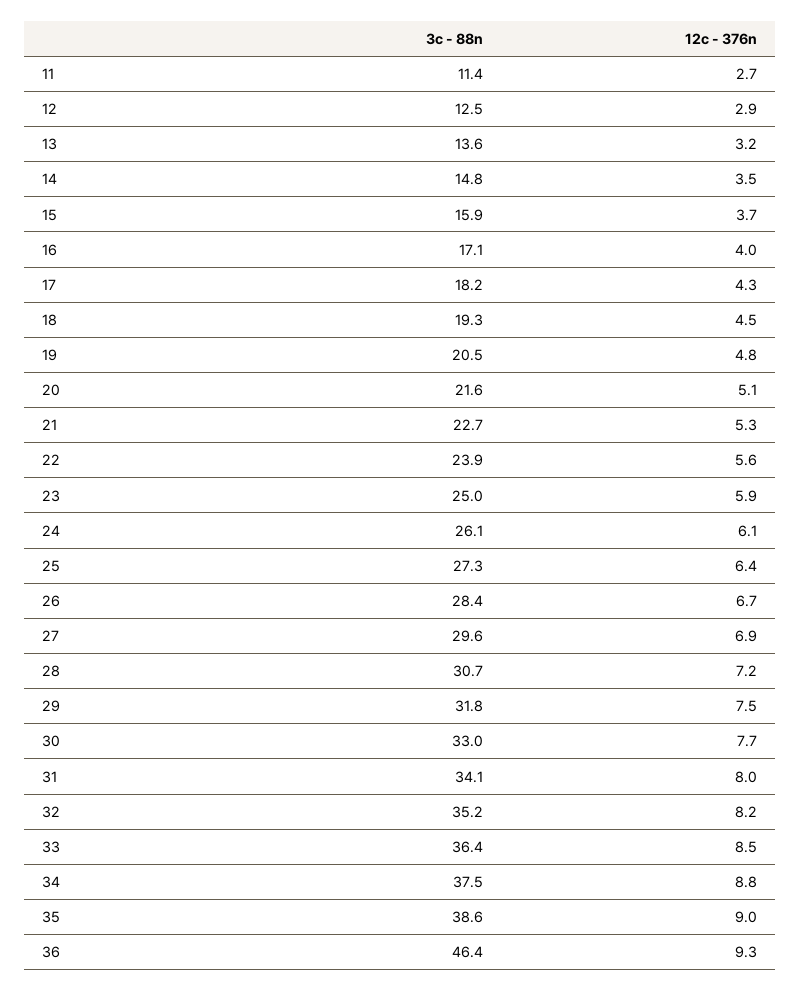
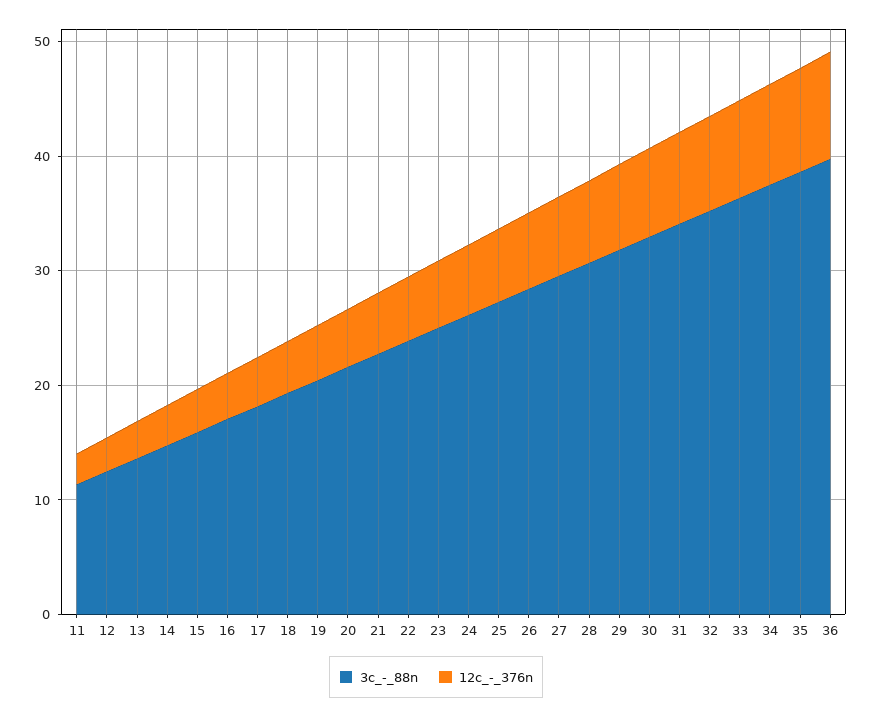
  {
    "3c - 88n": {
      "11": 11.4,
      "12": 12.5,
      "13": 13.6,
      "14": 14.8,
      "15": 15.9,
      "16": 17.1,
      "17": 18.2,
      "18": 19.3,
      "19": 20.5,
      "20": 21.6,
      "21": 22.7,
      "22": 23.9,
      "23": 25,
      "24": 26.1,
      "25": 27.3,
      "26": 28.4,
      "27": 29.6,
      "28": 30.7,
      "29": 31.8,
      "30": 33,
      "31": 34.1,
      "32": 35.2,
      "33": 36.4,
      "34": 37.5,
      "35": 38.6,
-     "36": 46.4
+     "36": 40
    },
    "12c - 376n": {
      "11": 2.7,
      "12": 2.9,
      "13": 3.2,
      "14": 3.5,
      "15": 3.7,
      "16": 4,
      "17": 4.3,
      "18": 4.5,
      "19": 4.8,
      "20": 5.1,
      "21": 5.3,
      "22": 5.6,
      "23": 5.9,
      "24": 6.1,
      "25": 6.4,
      "26": 6.7,
      "27": 6.9,
      "28": 7.2,
      "29": 7.5,
      "30": 7.7,
      "31": 8,
      "32": 8.2,
      "33": 8.5,
      "34": 8.8,
      "35": 9,
      "36": 9.3
    }
  }

